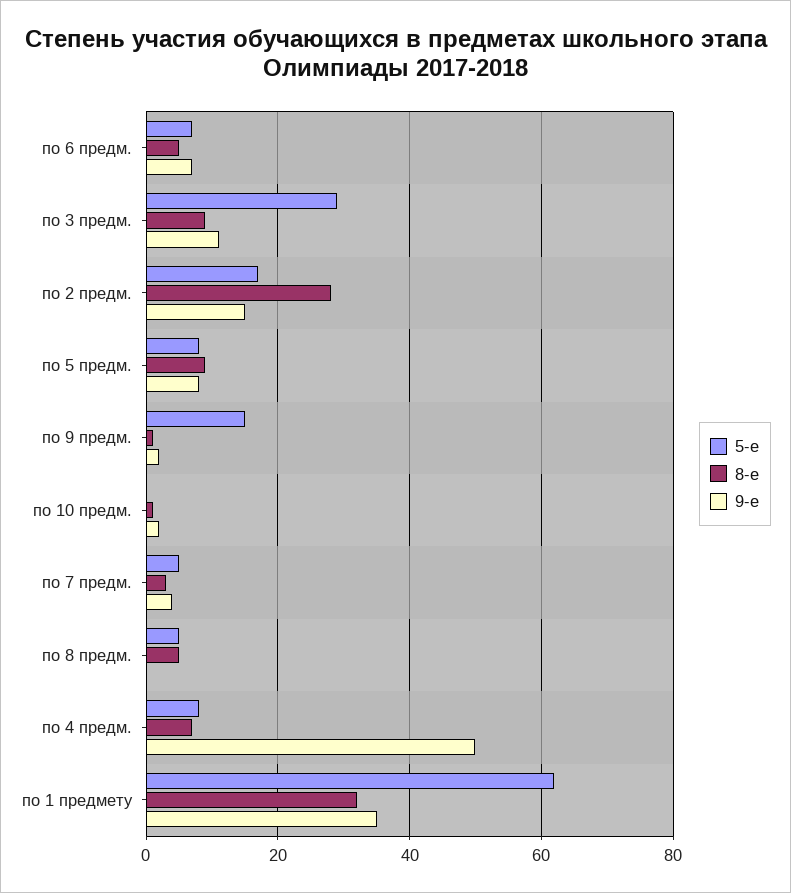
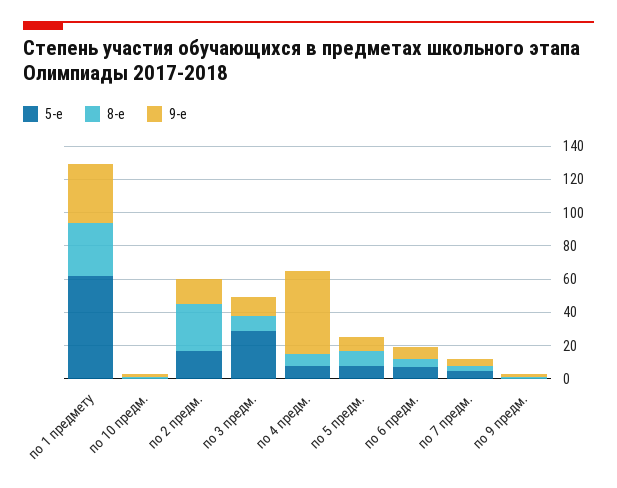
  {
    "5-е": {
      "по 6 предм.": 5,
      "по 3 предм.": 30,
      "по 2 предм.": 15,
      "по 5 предм.": 10,
-     "по 9 предм.": 15,
+     "по 9 предм.": 0,
      "по 10 предм.": 0,
      "по 7 предм.": 5,
-     "по 8 предм.": 5,
      "по 4 предм.": 10,
      "по 1 предмету": 60
    },
    "8-е": {
      "по 6 предм.": 5,
      "по 3 предм.": 10,
      "по 2 предм.": 30,
      "по 5 предм.": 10,
      "по 9 предм.": 0,
      "по 10 предм.": 0,
      "по 7 предм.": 5,
-     "по 8 предм.": 5,
      "по 4 предм.": 5,
      "по 1 предмету": 30
    },
    "9-е": {
      "по 6 предм.": 5,
      "по 3 предм.": 10,
      "по 2 предм.": 15,
      "по 5 предм.": 10,
      "по 9 предм.": 0,
      "по 10 предм.": 0,
      "по 7 предм.": 5,
-     "по 8 предм.": 0,
      "по 4 предм.": 50,
      "по 1 предмету": 35
    }
  }

